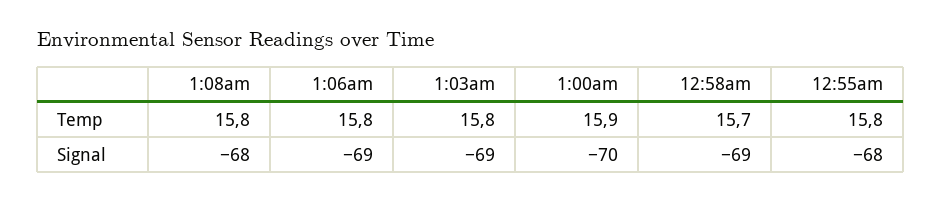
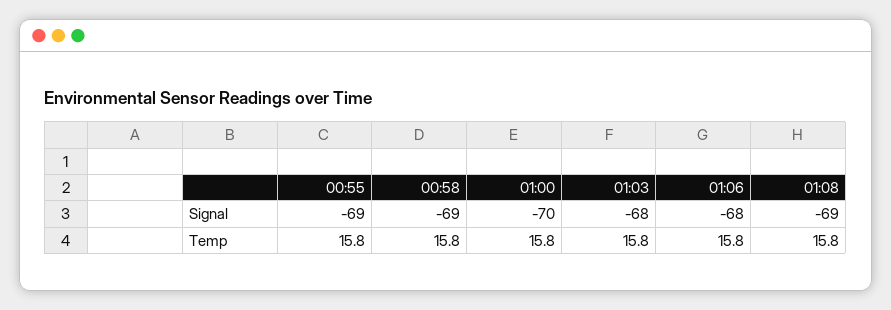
  {
    "1:08am": {
      "Temp": 15.8,
-     "Signal": -68
+     "Signal": -69
    },
    "1:06am": {
      "Temp": 15.8,
-     "Signal": -69
+     "Signal": -68
    },
    "1:03am": {
      "Temp": 15.8,
-     "Signal": -69
+     "Signal": -68
    },
    "1:00am": {
-     "Temp": 15.9,
+     "Temp": 15.8,
      "Signal": -70
    },
    "12:58am": {
-     "Temp": 15.7,
+     "Temp": 15.8,
      "Signal": -69
    },
    "12:55am": {
      "Temp": 15.8,
-     "Signal": -68
+     "Signal": -69
    }
  }

